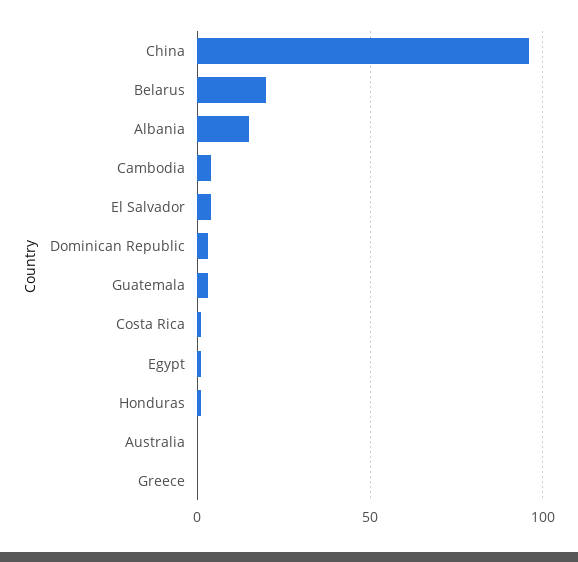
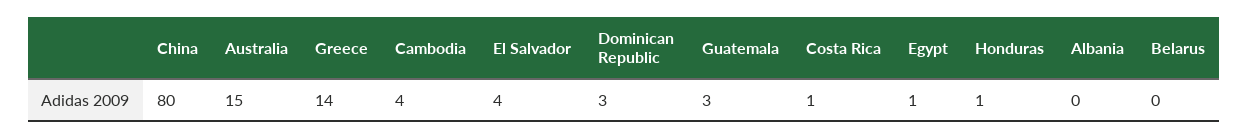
  {
-   "China": 95,
+   "China": 80,
-   "Belarus": 20,
+   "Belarus": 0,
-   "Albania": 15,
+   "Albania": 0,
    "Cambodia": 4,
    "El Salvador": 4,
    "Dominican Republic": 3,
    "Guatemala": 3,
    "Costa Rica": 1,
    "Egypt": 1,
    "Honduras": 1,
-   "Australia": 0,
+   "Australia": 15,
-   "Greece": 0
+   "Greece": 14
  }

